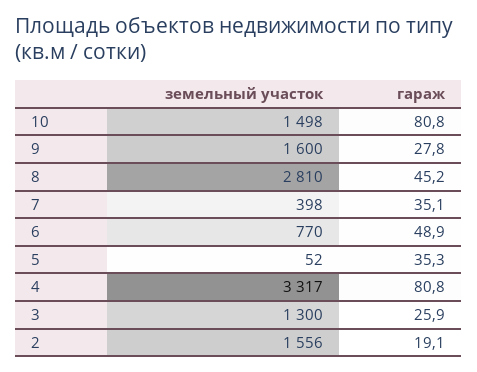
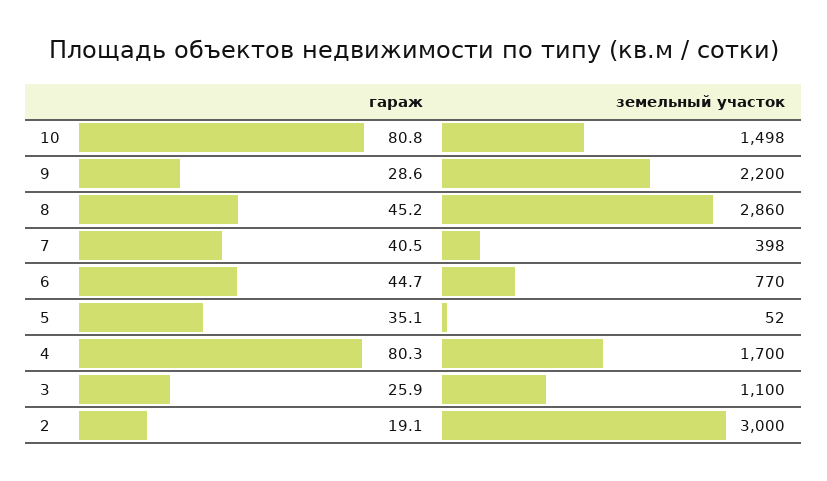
  {
    "земельный участок": {
      "10": 1498,
-     "9": 1600,
+     "9": 2200,
-     "8": 2810,
+     "8": 2860,
      "7": 398,
      "6": 770,
      "5": 52,
-     "4": 3317,
+     "4": 1700,
-     "3": 1300,
+     "3": 1100,
-     "2": 1556
+     "2": 3000
    },
    "гараж": {
      "10": 80.8,
-     "9": 27.8,
+     "9": 28.6,
      "8": 45.2,
-     "7": 35.1,
+     "7": 40.5,
-     "6": 48.9,
+     "6": 44.7,
-     "5": 35.3,
+     "5": 35.1,
-     "4": 80.8,
+     "4": 80.3,
      "3": 25.9,
      "2": 19.1
    }
  }

